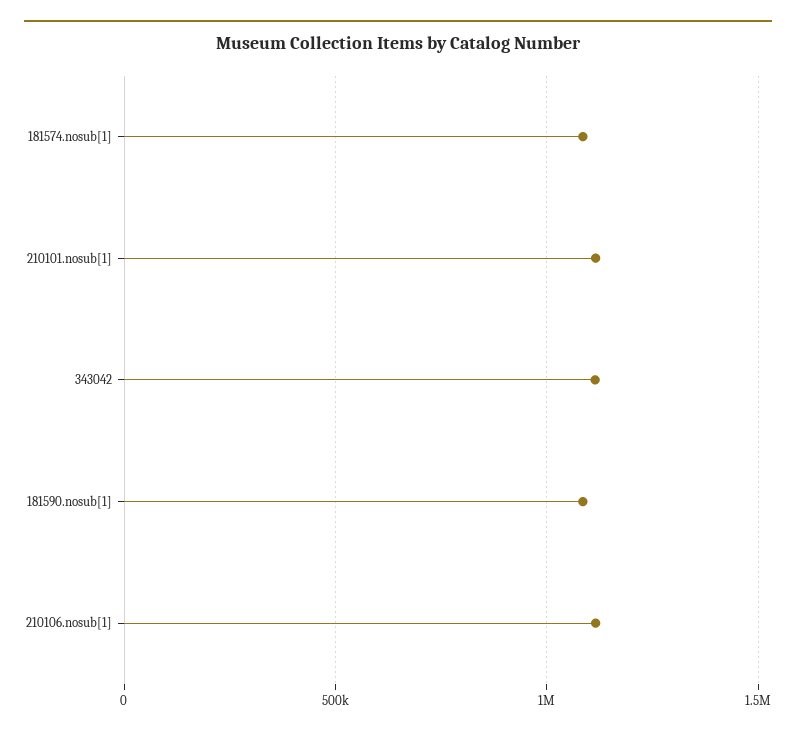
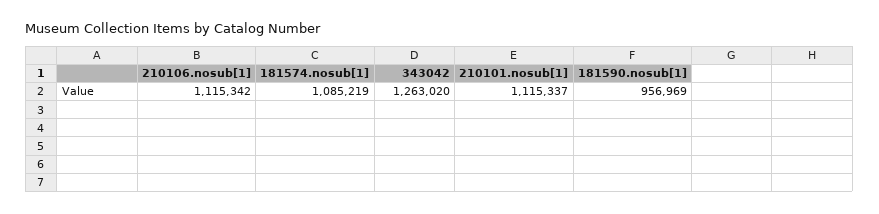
  {
    "181574.nosub[1]": 1085219,
    "210101.nosub[1]": 1115337,
-   "343042": 1100000,
+   "343042": 1263020,
-   "181590.nosub[1]": 1100000,
+   "181590.nosub[1]": 956969,
    "210106.nosub[1]": 1115342
  }

